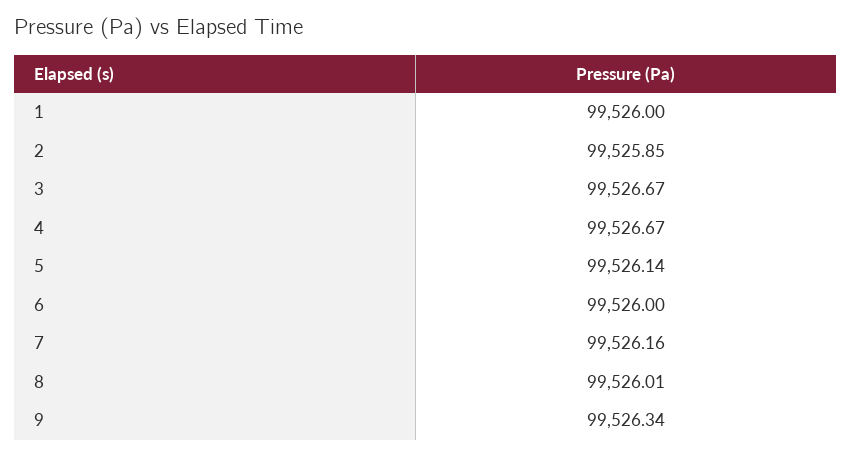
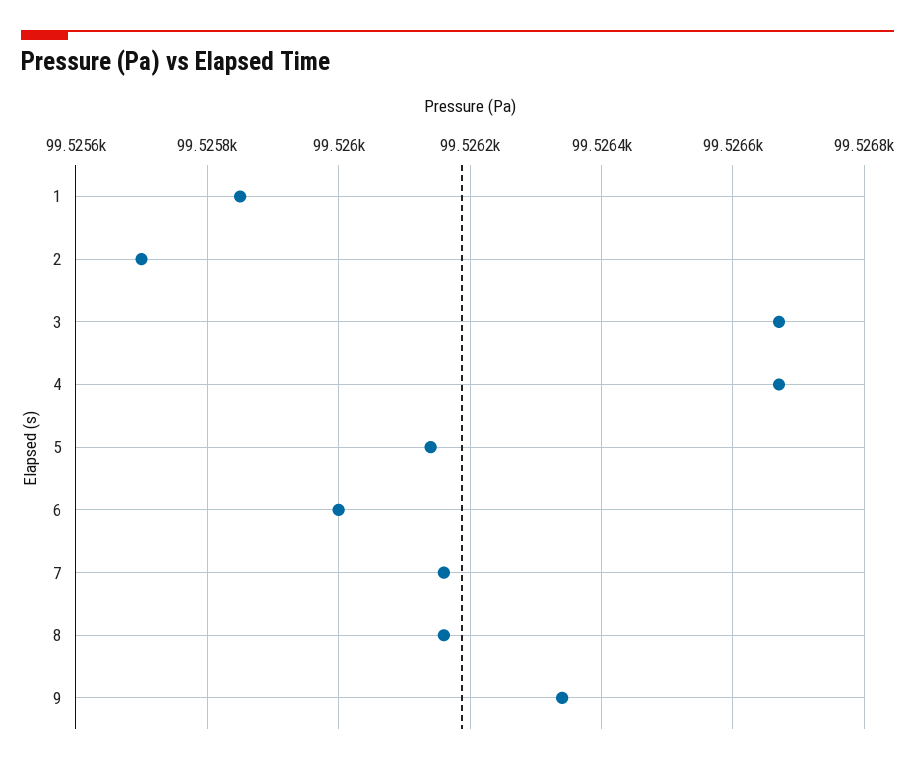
  {
-   "1": 99526,
+   "1": 99525.85,
-   "2": 99525.85,
+   "2": 99525.7,
    "3": 99526.67,
    "4": 99526.67,
    "5": 99526.14,
    "6": 99526,
    "7": 99526.16,
-   "8": 99526.01,
+   "8": 99526.15,
    "9": 99526.34
  }

